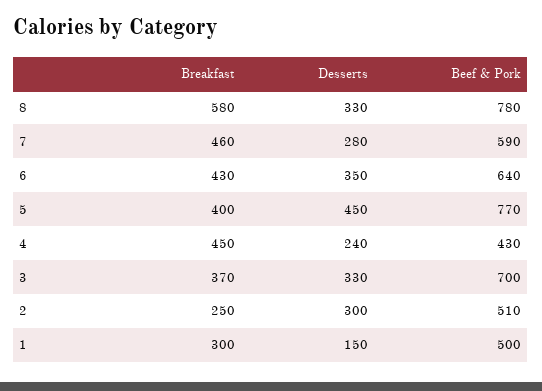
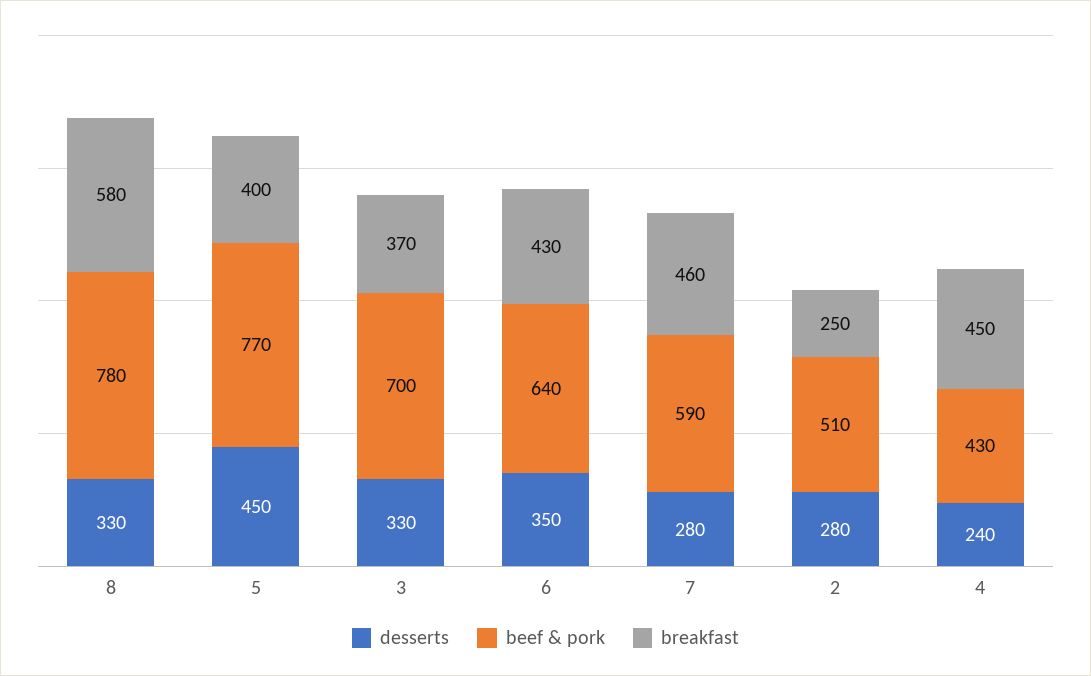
  {
    "Breakfast": {
      "8": 580,
      "7": 460,
      "6": 430,
      "5": 400,
      "4": 450,
      "3": 370,
-     "2": 250,
+     "2": 250
-     "1": 300
    },
    "Desserts": {
      "8": 330,
      "7": 280,
      "6": 350,
      "5": 450,
      "4": 240,
      "3": 330,
-     "2": 300,
+     "2": 280
-     "1": 150
    },
    "Beef & Pork": {
      "8": 780,
      "7": 590,
      "6": 640,
      "5": 770,
      "4": 430,
      "3": 700,
-     "2": 510,
+     "2": 510
-     "1": 500
    }
  }

